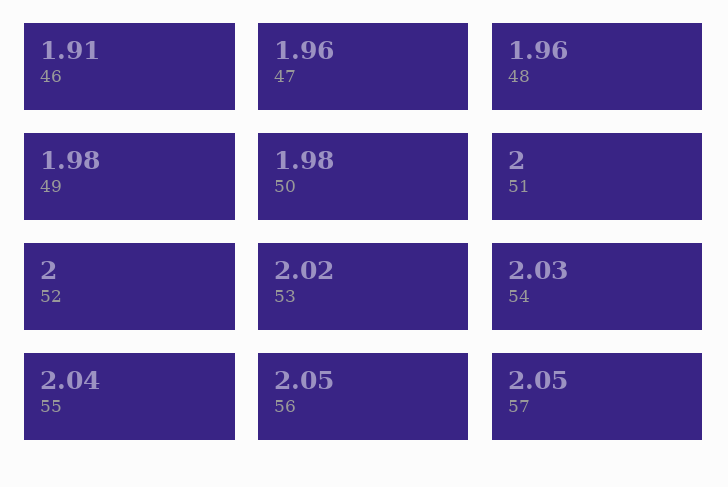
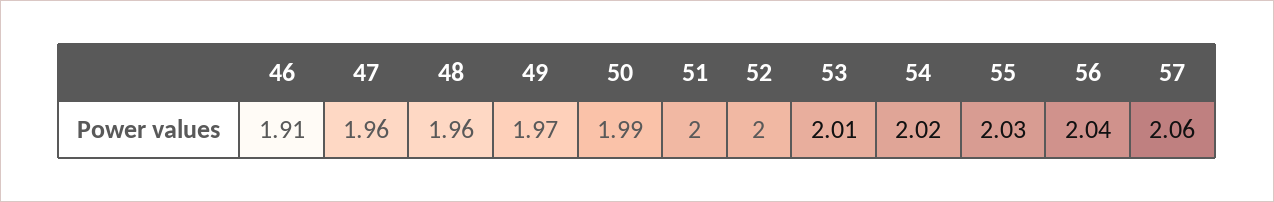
  {
    "46": 1.91,
    "47": 1.96,
    "48": 1.96,
-   "49": 1.98,
+   "49": 1.97,
-   "50": 1.98,
+   "50": 1.99,
    "51": 2,
    "52": 2,
-   "53": 2.02,
+   "53": 2.01,
-   "54": 2.03,
+   "54": 2.02,
-   "55": 2.04,
+   "55": 2.03,
-   "56": 2.05,
+   "56": 2.04,
-   "57": 2.05
+   "57": 2.06
  }

